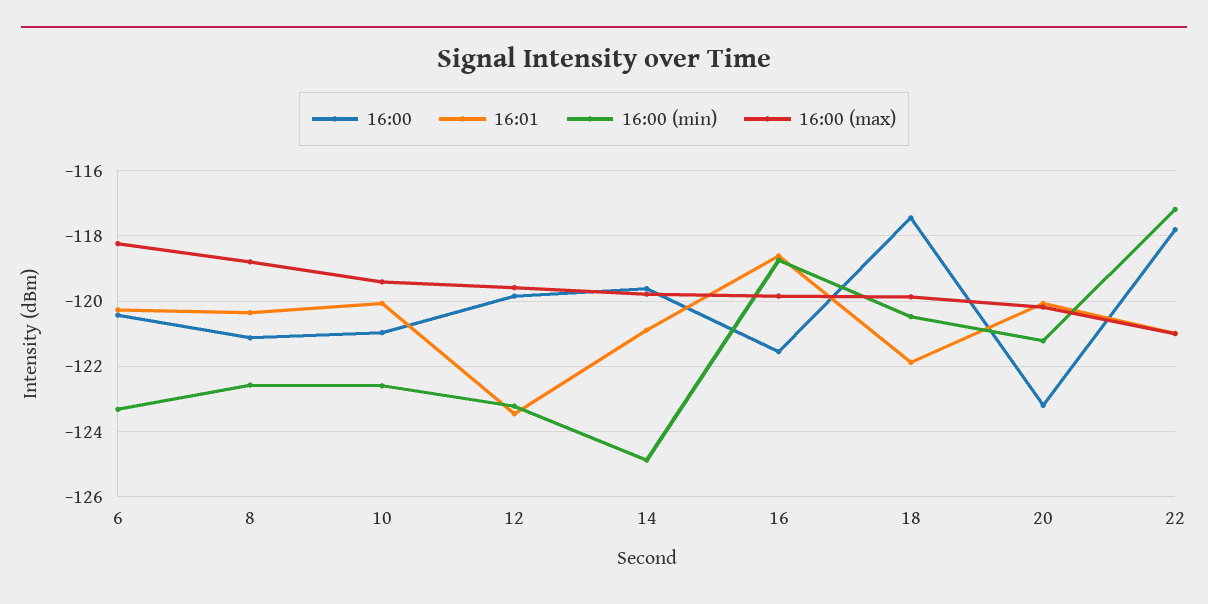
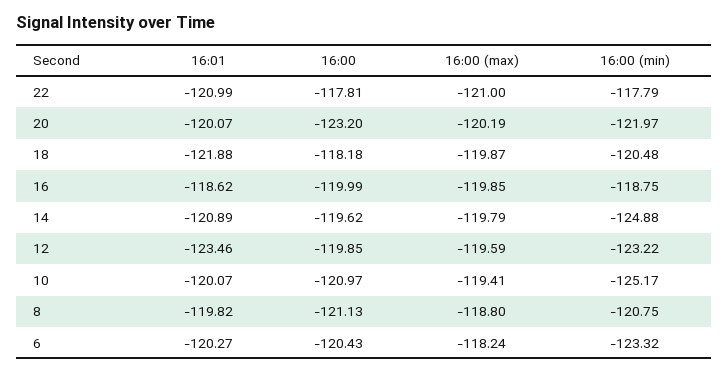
  {
    "16:00": {
      "6": -120.43,
      "8": -121.13,
      "10": -120.97,
      "12": -119.85,
      "14": -119.62,
-     "16": -121.6,
+     "16": -119.99,
-     "18": -117.4,
+     "18": -118.18,
      "20": -123.2,
      "22": -117.81
    },
    "16:01": {
      "6": -120.27,
-     "8": -120.4,
+     "8": -119.82,
      "10": -120.07,
      "12": -123.46,
      "14": -120.89,
      "16": -118.62,
      "18": -121.88,
      "20": -120.07,
      "22": -120.99
    },
    "16:00 (min)": {
      "6": -123.32,
-     "8": -122.6,
+     "8": -120.75,
-     "10": -122.6,
+     "10": -125.17,
      "12": -123.22,
      "14": -124.88,
      "16": -118.75,
      "18": -120.48,
-     "20": -121.2,
+     "20": -121.97,
-     "22": -117.2
+     "22": -117.79
    },
    "16:00 (max)": {
      "6": -118.24,
      "8": -118.8,
      "10": -119.41,
      "12": -119.59,
      "14": -119.79,
      "16": -119.85,
      "18": -119.87,
      "20": -120.19,
      "22": -121
    }
  }

